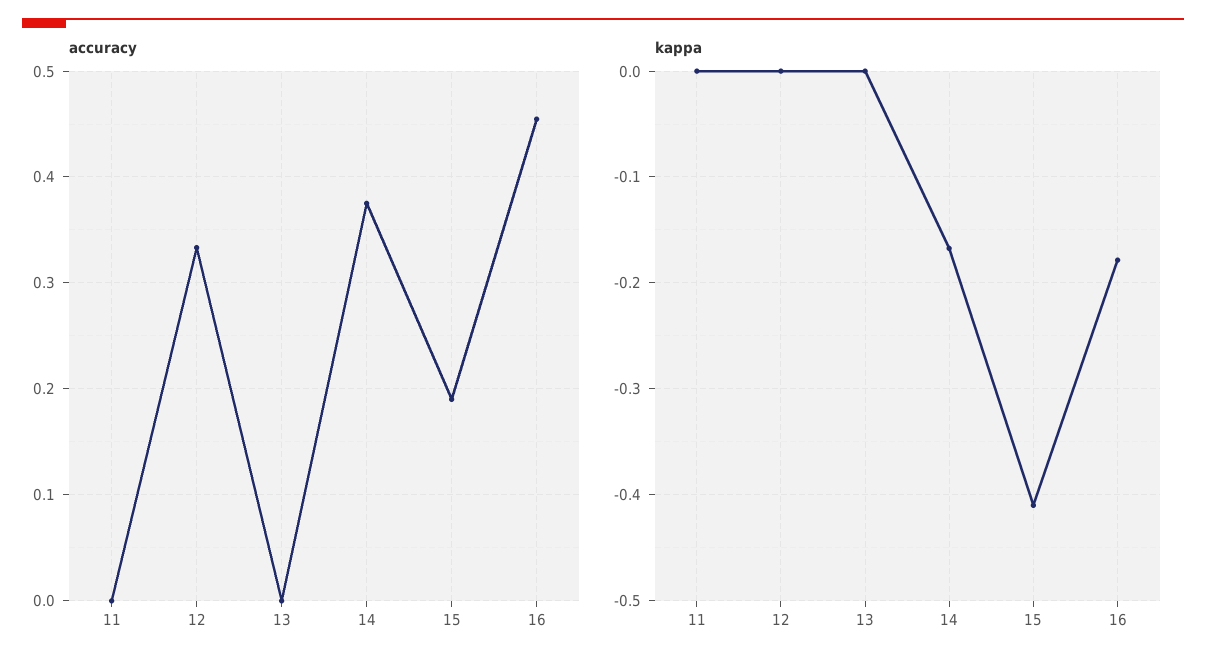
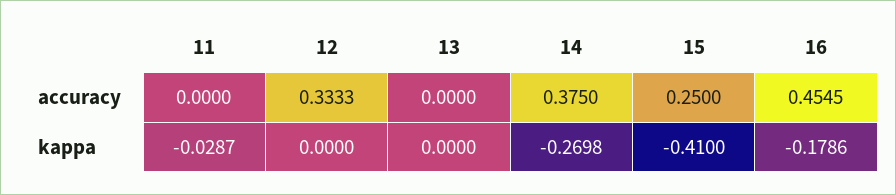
  {
    "accuracy": {
      "11": 0,
      "12": 0.3333,
      "13": 0,
      "14": 0.375,
-     "15": 0.19,
+     "15": 0.25,
      "16": 0.4545
    },
    "kappa": {
-     "11": 0,
+     "11": -0.0287,
      "12": 0,
      "13": 0,
-     "14": -0.17,
+     "14": -0.2698,
      "15": -0.41,
      "16": -0.1786
    }
  }

